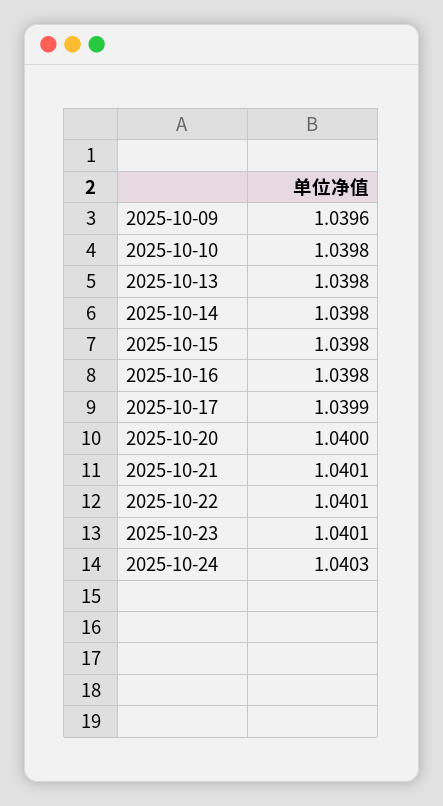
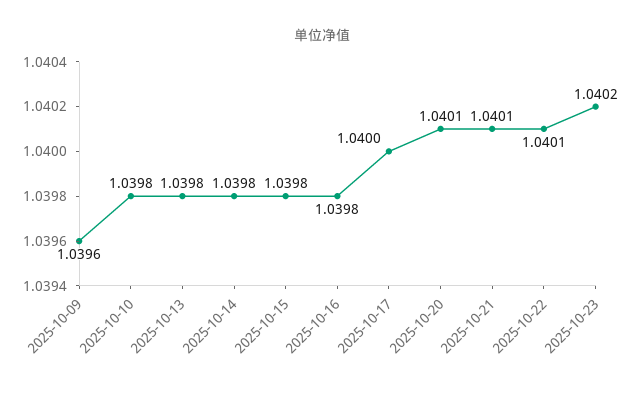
  {
    "2025-10-09": 1.0396,
    "2025-10-10": 1.0398,
    "2025-10-13": 1.0398,
    "2025-10-14": 1.0398,
    "2025-10-15": 1.0398,
    "2025-10-16": 1.0398,
-   "2025-10-17": 1.0399,
+   "2025-10-17": 1.04,
-   "2025-10-20": 1.04,
+   "2025-10-20": 1.0401,
    "2025-10-21": 1.0401,
    "2025-10-22": 1.0401,
-   "2025-10-23": 1.0401,
+   "2025-10-23": 1.0402
-   "2025-10-24": 1.0403
  }

